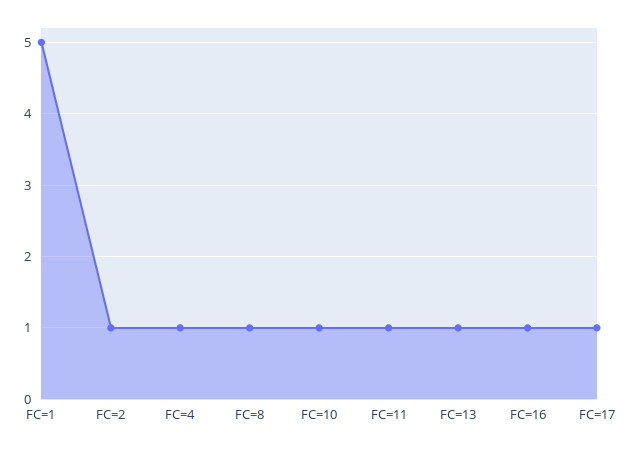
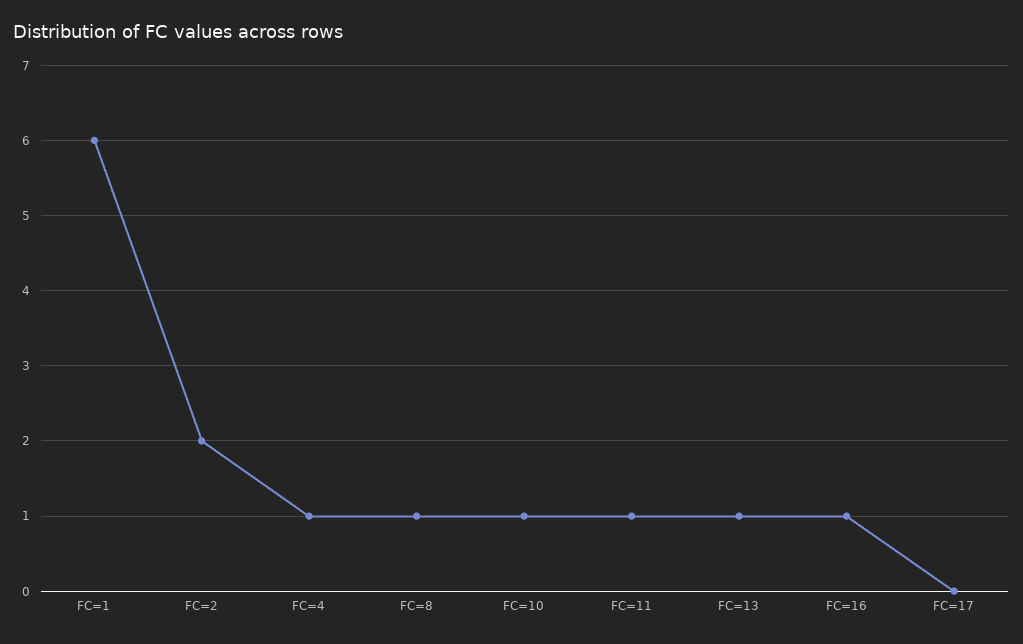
  {
-   "FC=1": 5,
+   "FC=1": 6,
-   "FC=2": 1,
+   "FC=2": 2,
    "FC=4": 1,
    "FC=8": 1,
    "FC=10": 1,
    "FC=11": 1,
    "FC=13": 1,
    "FC=16": 1,
-   "FC=17": 1
+   "FC=17": 0
  }

